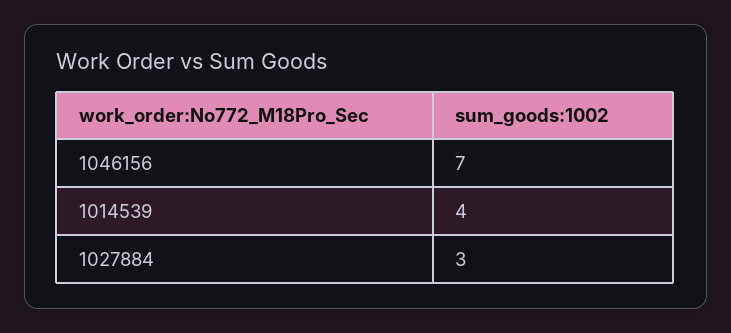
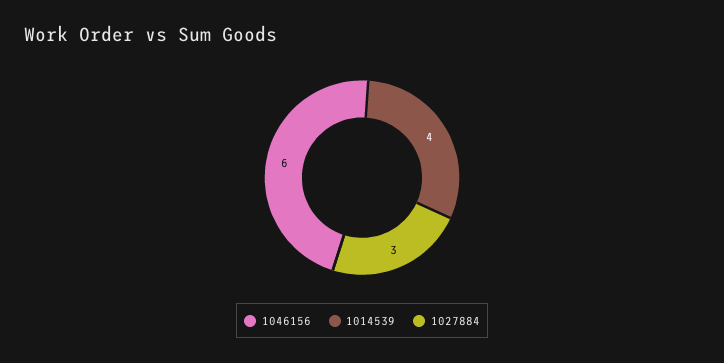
  {
-   "1046156": 7,
+   "1046156": 6,
    "1014539": 4,
    "1027884": 3
  }

